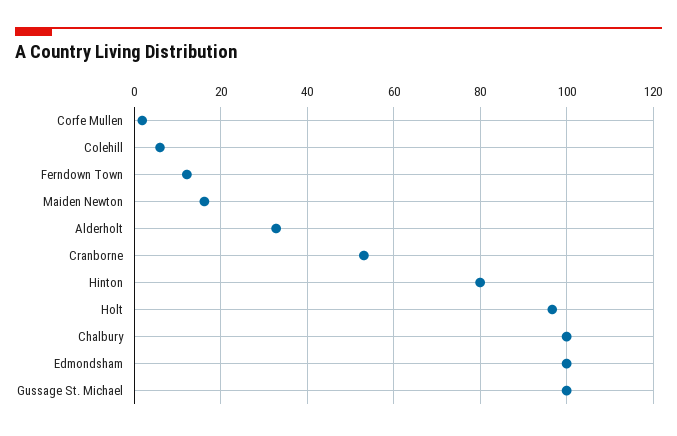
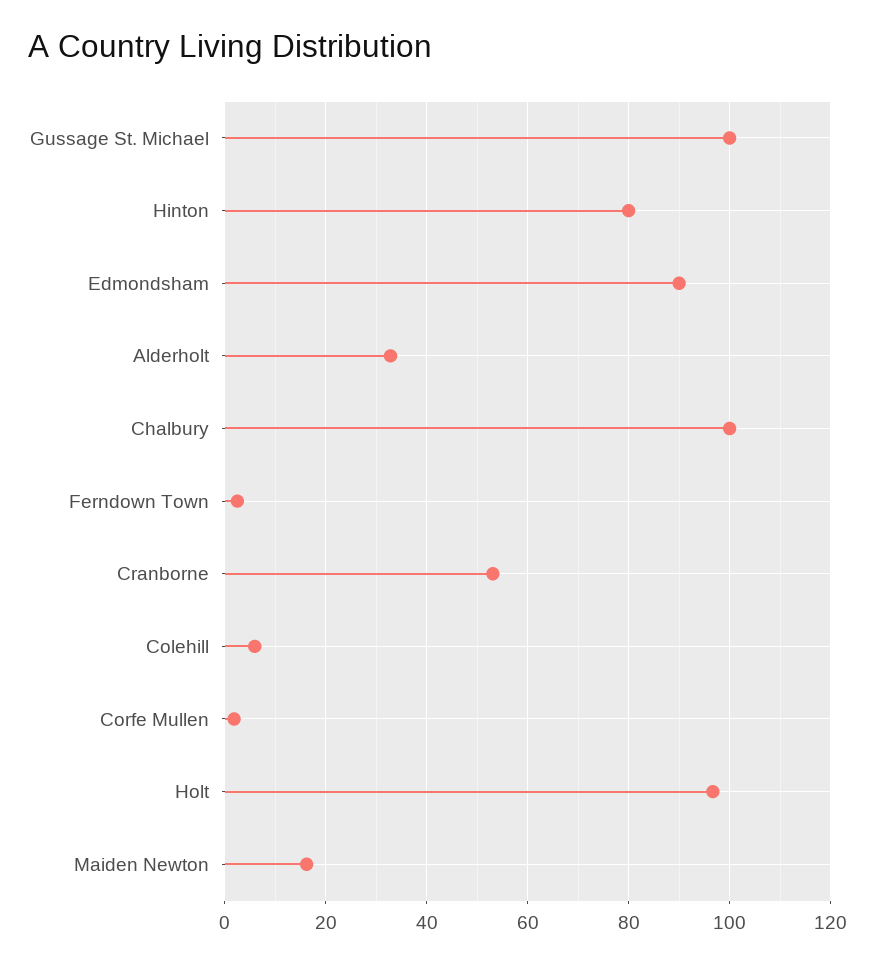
  {
    "Corfe Mullen": 2,
    "Colehill": 6,
-   "Ferndown Town": 12,
+   "Ferndown Town": 2,
    "Maiden Newton": 16,
    "Alderholt": 32,
    "Cranborne": 54,
    "Hinton": 80,
    "Holt": 96,
    "Chalbury": 100,
-   "Edmondsham": 100,
+   "Edmondsham": 90,
    "Gussage St. Michael": 100
  }

